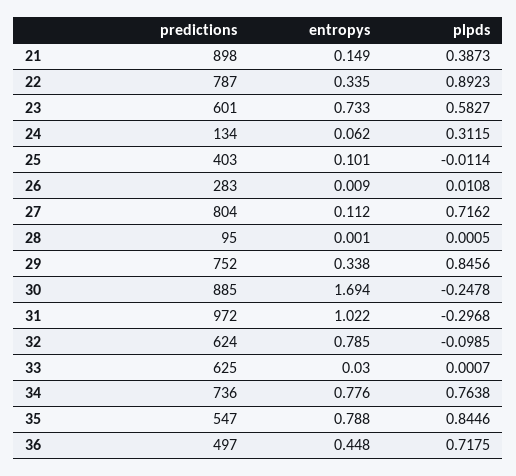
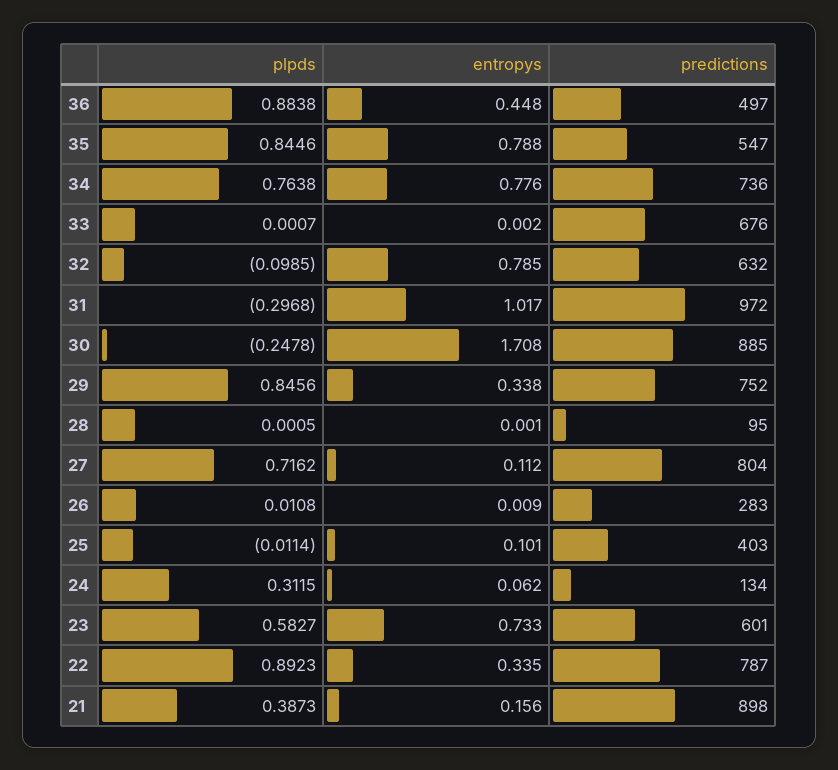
  {
    "predictions": {
      "21": 898,
      "22": 787,
      "23": 601,
      "24": 134,
      "25": 403,
      "26": 283,
      "27": 804,
      "28": 95,
      "29": 752,
      "30": 885,
      "31": 972,
-     "32": 624,
+     "32": 632,
-     "33": 625,
+     "33": 676,
      "34": 736,
      "35": 547,
      "36": 497
    },
    "entropys": {
-     "21": 0.149,
+     "21": 0.156,
      "22": 0.335,
      "23": 0.733,
      "24": 0.062,
      "25": 0.101,
      "26": 0.009,
      "27": 0.112,
      "28": 0.001,
      "29": 0.338,
-     "30": 1.694,
+     "30": 1.708,
-     "31": 1.022,
+     "31": 1.017,
      "32": 0.785,
-     "33": 0.03,
+     "33": 0.002,
      "34": 0.776,
      "35": 0.788,
      "36": 0.448
    },
    "plpds": {
      "21": 0.3873,
      "22": 0.8923,
      "23": 0.5827,
      "24": 0.3115,
      "25": -0.0114,
      "26": 0.0108,
      "27": 0.7162,
      "28": 0.0005,
      "29": 0.8456,
      "30": -0.2478,
      "31": -0.2968,
      "32": -0.0985,
      "33": 0.0007,
      "34": 0.7638,
      "35": 0.8446,
-     "36": 0.7175
+     "36": 0.8838
    }
  }

